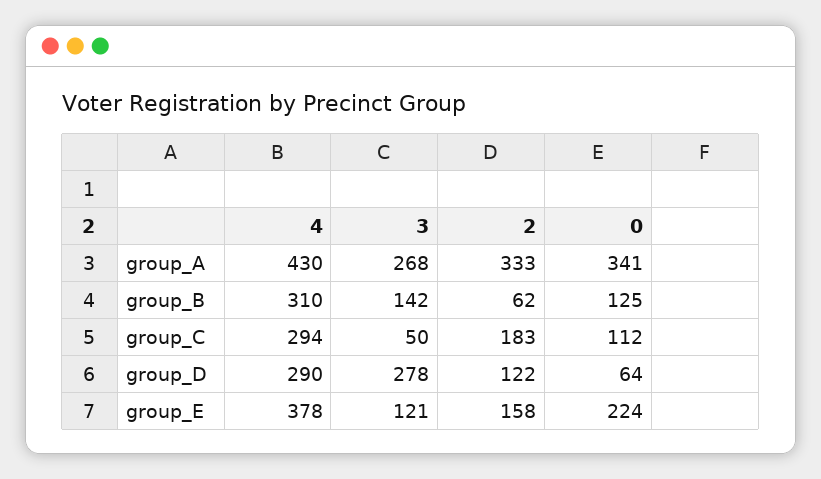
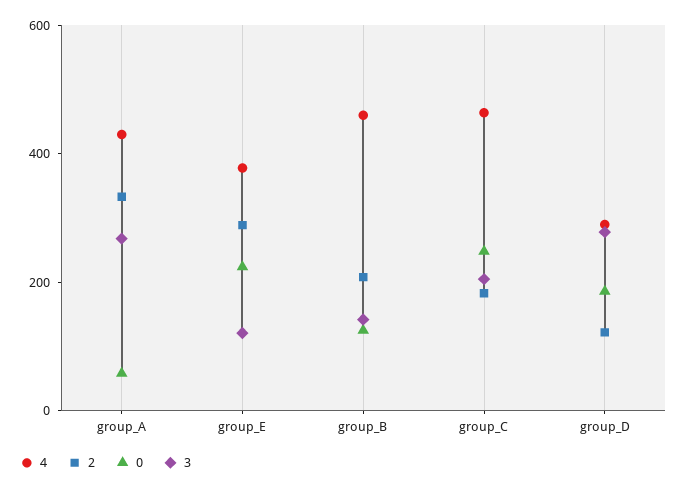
  {
    "4": {
      "group_A": 430,
-     "group_B": 310,
+     "group_B": 450,
-     "group_C": 294,
+     "group_C": 450,
      "group_D": 290,
      "group_E": 378
    },
    "3": {
      "group_A": 268,
      "group_B": 142,
-     "group_C": 50,
+     "group_C": 200,
      "group_D": 278,
      "group_E": 121
    },
    "2": {
      "group_A": 333,
-     "group_B": 62,
+     "group_B": 200,
      "group_C": 183,
      "group_D": 122,
-     "group_E": 158
+     "group_E": 300
    },
    "0": {
-     "group_A": 341,
+     "group_A": 50,
      "group_B": 125,
-     "group_C": 112,
+     "group_C": 250,
-     "group_D": 64,
+     "group_D": 200,
      "group_E": 224
    }
  }

